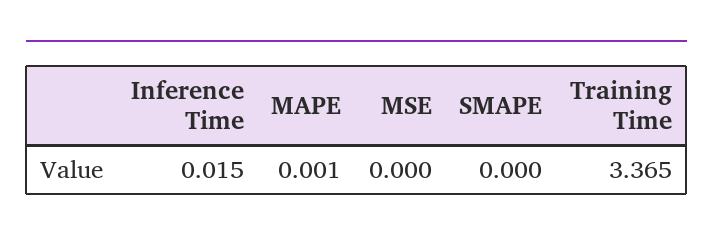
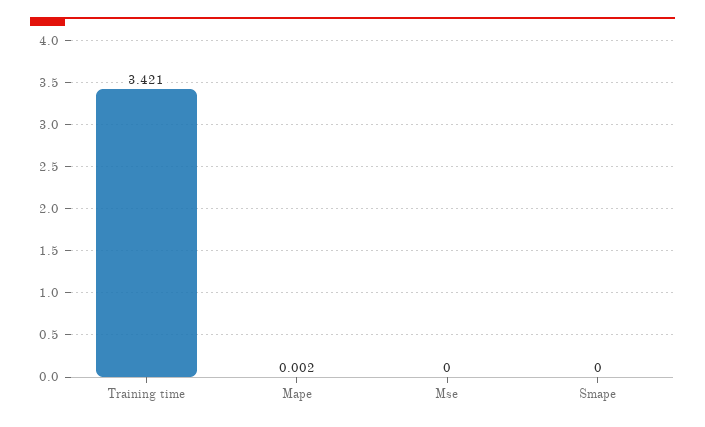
  {
-   "Inference Time": 0.015,
-   "MAPE": 0.001,
+   "MAPE": 0.002,
    "MSE": 0,
    "SMAPE": 0,
-   "Training Time": 3.365
+   "Training Time": 3.421
  }

